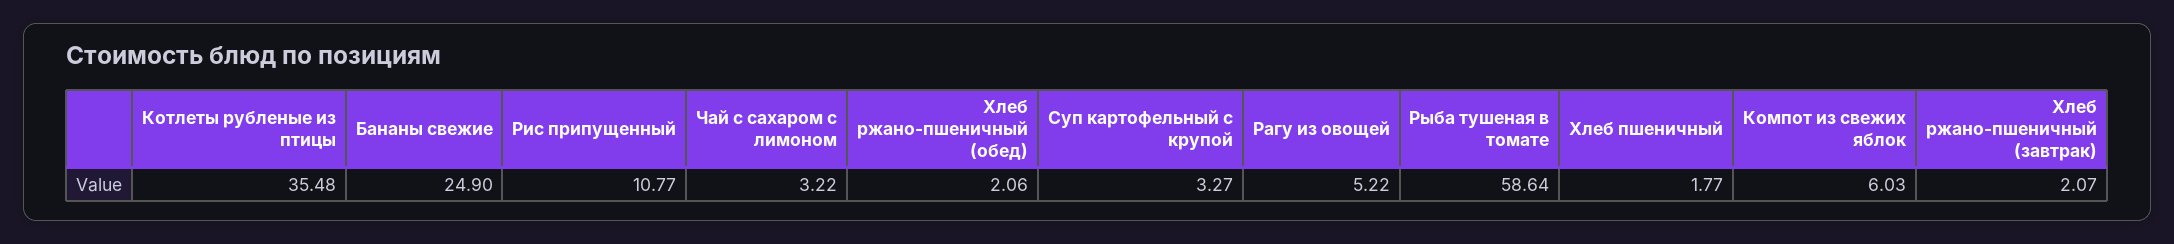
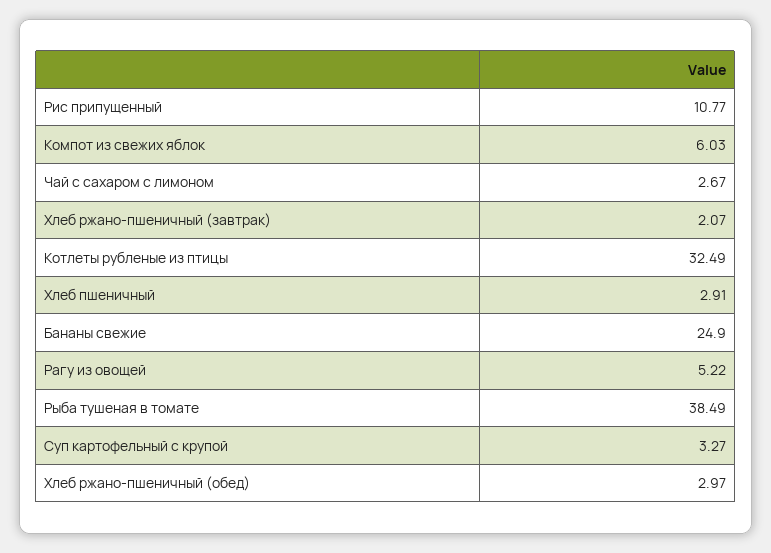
  {
-   "Котлеты рубленые из птицы": 35.48,
+   "Котлеты рубленые из птицы": 32.49,
    "Бананы свежие": 24.9,
    "Рис припущенный": 10.77,
-   "Чай с сахаром с лимоном": 3.22,
+   "Чай с сахаром с лимоном": 2.67,
-   "Хлеб ржано-пшеничный (обед)": 2.06,
+   "Хлеб ржано-пшеничный (обед)": 2.97,
    "Суп картофельный с крупой": 3.27,
    "Рагу из овощей": 5.22,
-   "Рыба тушеная в томате": 58.64,
+   "Рыба тушеная в томате": 38.49,
-   "Хлеб пшеничный": 1.77,
+   "Хлеб пшеничный": 2.91,
    "Компот из свежих яблок": 6.03,
    "Хлеб ржано-пшеничный (завтрак)": 2.07
  }

